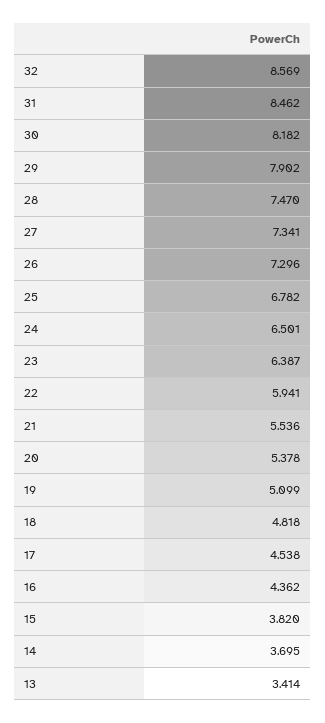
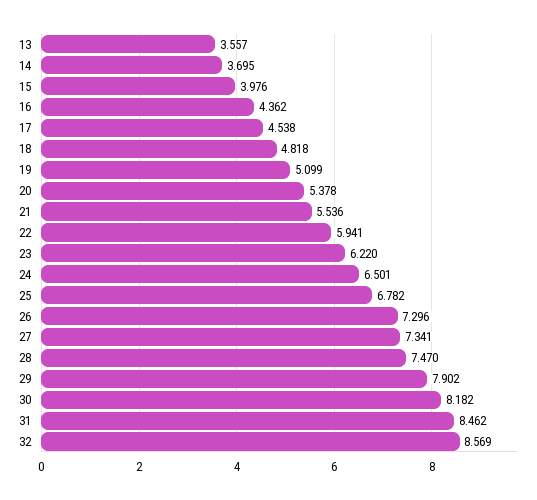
  {
    "32": 8.569,
    "31": 8.462,
    "30": 8.182,
    "29": 7.902,
    "28": 7.47,
    "27": 7.341,
    "26": 7.296,
    "25": 6.782,
    "24": 6.501,
-   "23": 6.387,
+   "23": 6.22,
    "22": 5.941,
    "21": 5.536,
    "20": 5.378,
    "19": 5.099,
    "18": 4.818,
    "17": 4.538,
    "16": 4.362,
-   "15": 3.82,
+   "15": 3.976,
    "14": 3.695,
-   "13": 3.414
+   "13": 3.557
  }

